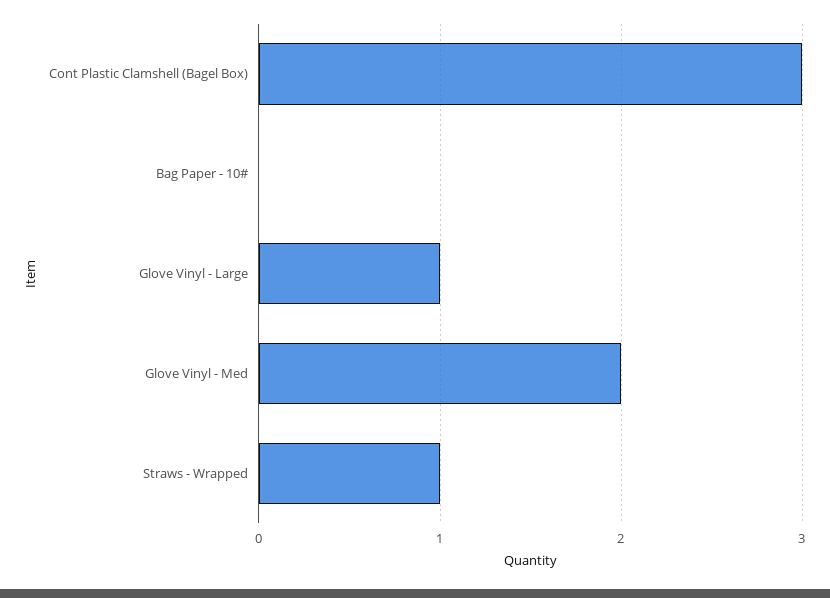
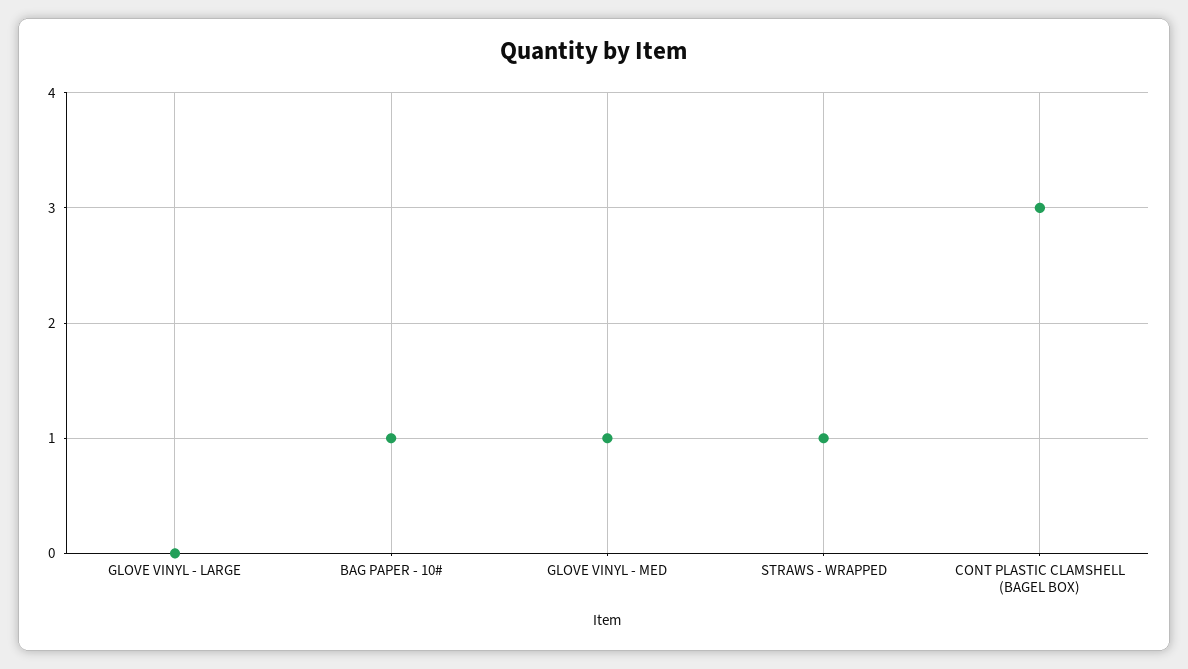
  {
    "Cont Plastic Clamshell (Bagel Box)": 3,
-   "Bag Paper - 10#": 0,
+   "Bag Paper - 10#": 1,
-   "Glove Vinyl - Large": 1,
+   "Glove Vinyl - Large": 0,
-   "Glove Vinyl - Med": 2,
+   "Glove Vinyl - Med": 1,
    "Straws - Wrapped": 1
  }

